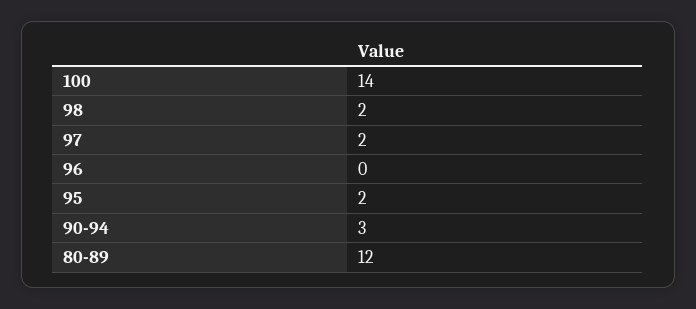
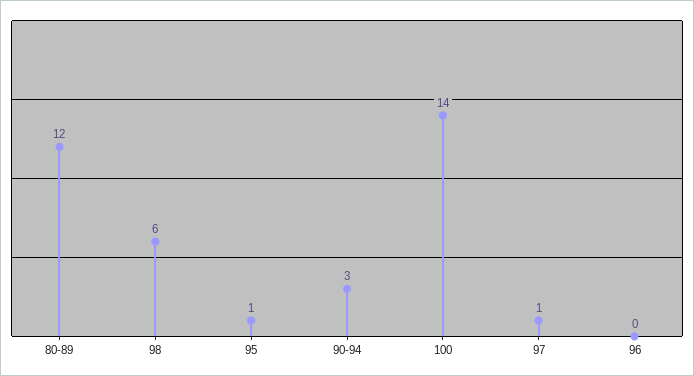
  {
    "100": 14,
-   "98": 2,
+   "98": 6,
-   "97": 2,
+   "97": 1,
    "96": 0,
-   "95": 2,
+   "95": 1,
    "90-94": 3,
    "80-89": 12
  }

